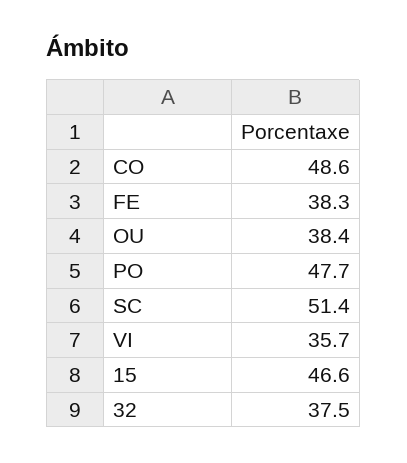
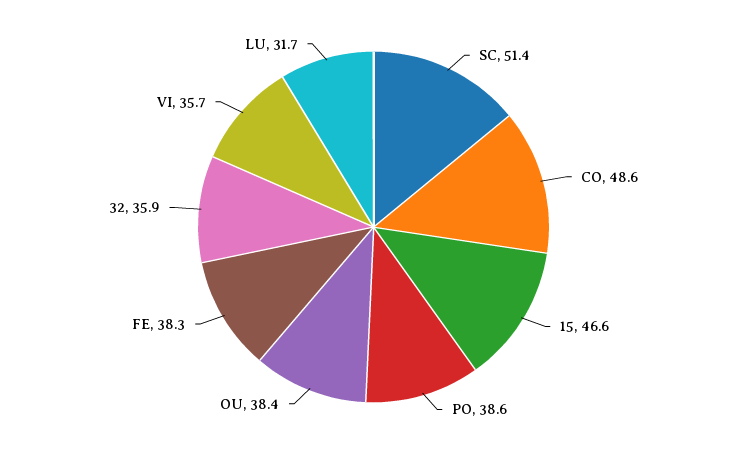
  {
    "CO": 48.6,
    "FE": 38.3,
    "OU": 38.4,
-   "PO": 47.7,
+   "PO": 38.6,
    "SC": 51.4,
    "VI": 35.7,
    "15": 46.6,
-   "32": 37.5
+   "32": 35.9,
+   "LU": 31.7
  }

